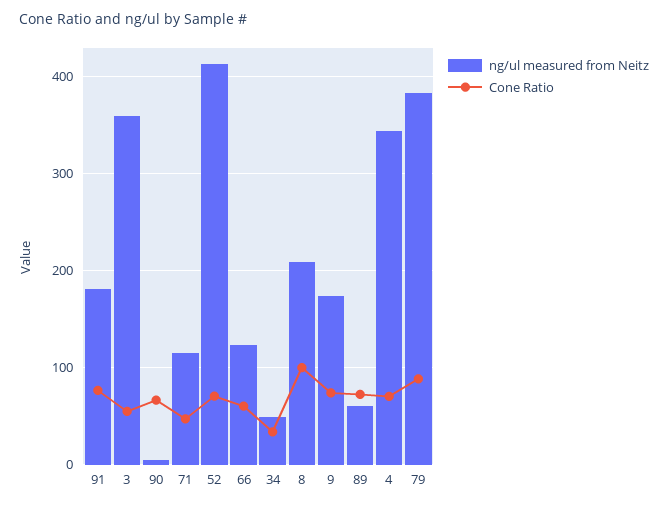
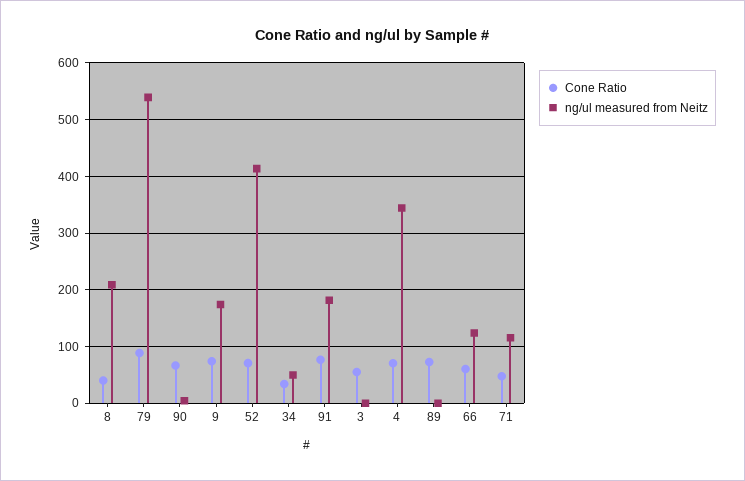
  {
    "ng/ul measured from Neitz": {
      "91": 180,
-     "3": 360,
+     "3": 0,
      "90": 0,
      "71": 120,
      "52": 410,
      "66": 120,
      "34": 50,
      "8": 210,
      "9": 170,
-     "89": 60,
+     "89": 0,
      "4": 340,
-     "79": 380
+     "79": 540
    },
    "Cone Ratio": {
      "91": 80,
      "3": 60,
      "90": 70,
      "71": 50,
      "52": 70,
      "66": 60,
      "34": 30,
-     "8": 100,
+     "8": 40,
      "9": 70,
      "89": 70,
      "4": 70,
      "79": 90
    }
  }

